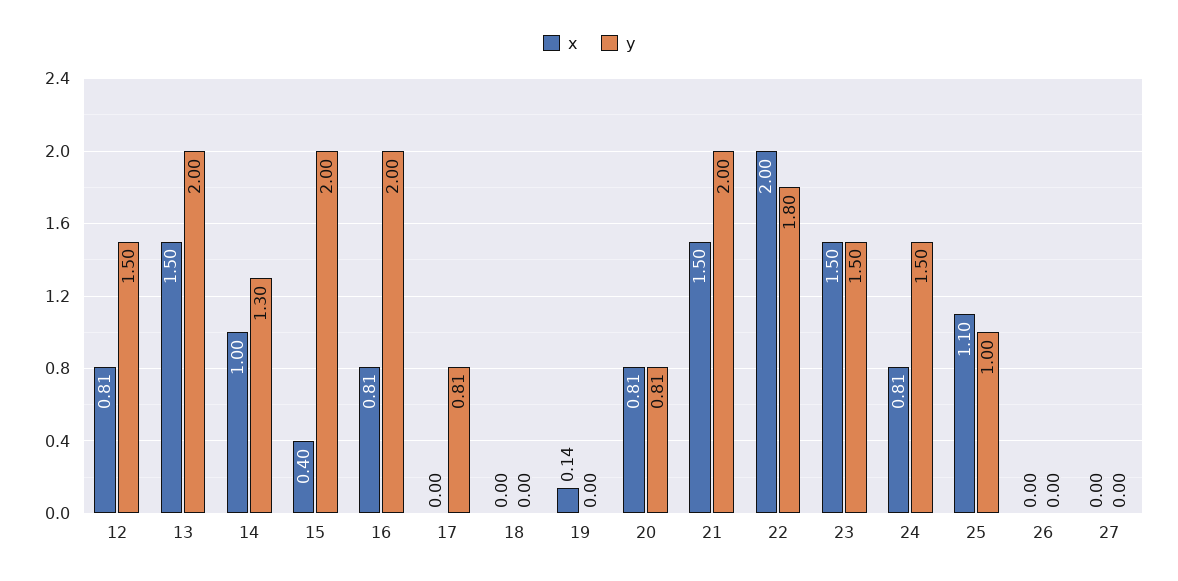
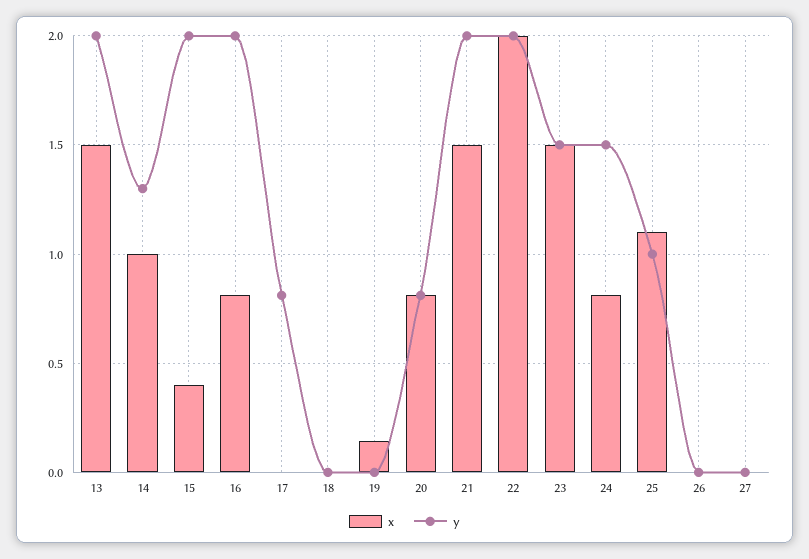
  {
    "x": {
-     "12": 0.81,
      "13": 1.5,
      "14": 1,
      "15": 0.4,
      "16": 0.81,
      "17": 0,
      "18": 0,
      "19": 0.14,
      "20": 0.81,
      "21": 1.5,
      "22": 2,
      "23": 1.5,
      "24": 0.81,
      "25": 1.1,
      "26": 0,
      "27": 0
    },
    "y": {
-     "12": 1.5,
      "13": 2,
      "14": 1.3,
      "15": 2,
      "16": 2,
      "17": 0.81,
      "18": 0,
      "19": 0,
      "20": 0.81,
      "21": 2,
-     "22": 1.8,
+     "22": 2,
      "23": 1.5,
      "24": 1.5,
      "25": 1,
      "26": 0,
      "27": 0
    }
  }

